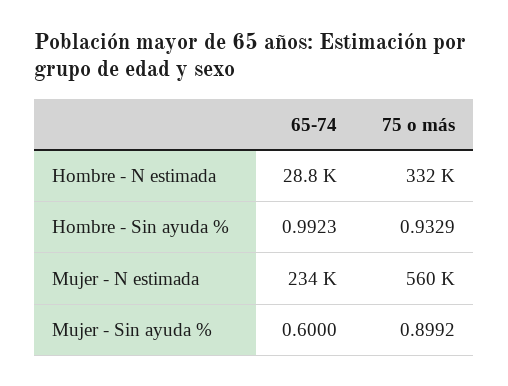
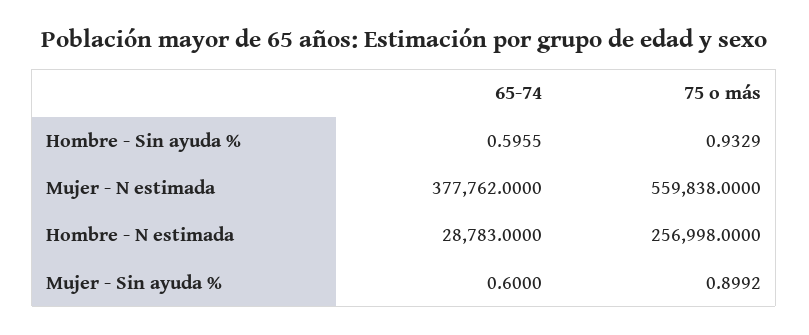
  {
    "65-74": {
      "Hombre - N estimada": 28783,
-     "Hombre - Sin ayuda %": 0.9923,
+     "Hombre - Sin ayuda %": 0.5955,
-     "Mujer - N estimada": 234000,
+     "Mujer - N estimada": 377762,
      "Mujer - Sin ayuda %": 0.6
    },
    "75 o más": {
-     "Hombre - N estimada": 332000,
+     "Hombre - N estimada": 256998,
      "Hombre - Sin ayuda %": 0.9329,
      "Mujer - N estimada": 559838,
      "Mujer - Sin ayuda %": 0.8992
    }
  }

